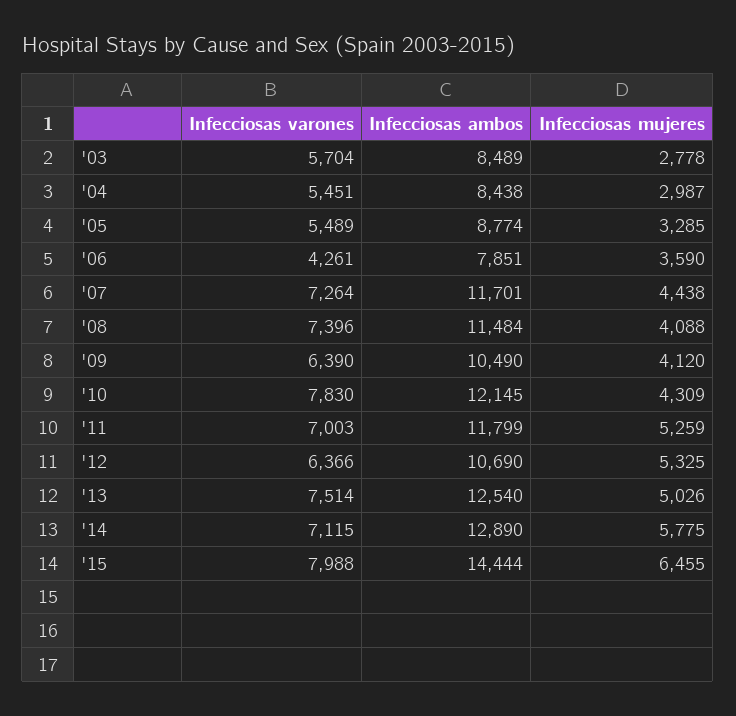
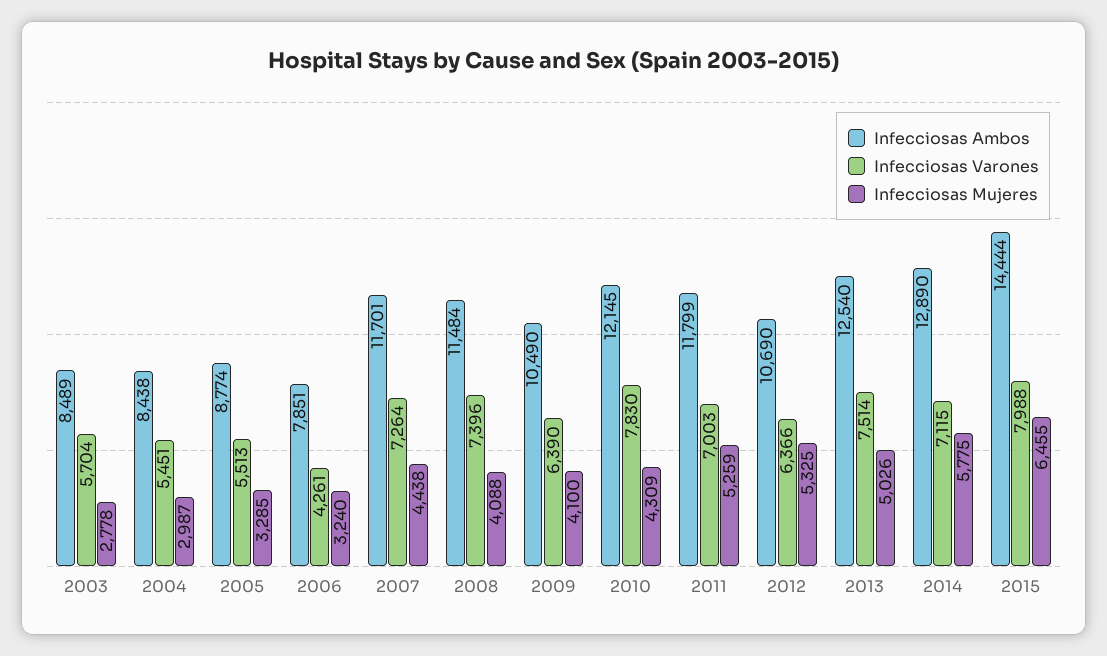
  {
    "Infecciosas varones": {
      "'03": 5704,
      "'04": 5451,
-     "'05": 5489,
+     "'05": 5513,
      "'06": 4261,
      "'07": 7264,
      "'08": 7396,
      "'09": 6390,
      "'10": 7830,
      "'11": 7003,
      "'12": 6366,
      "'13": 7514,
      "'14": 7115,
      "'15": 7988
    },
    "Infecciosas ambos": {
      "'03": 8489,
      "'04": 8438,
      "'05": 8774,
      "'06": 7851,
      "'07": 11701,
      "'08": 11484,
      "'09": 10490,
      "'10": 12145,
      "'11": 11799,
      "'12": 10690,
      "'13": 12540,
      "'14": 12890,
      "'15": 14444
    },
    "Infecciosas mujeres": {
      "'03": 2778,
      "'04": 2987,
      "'05": 3285,
-     "'06": 3590,
+     "'06": 3240,
      "'07": 4438,
      "'08": 4088,
-     "'09": 4120,
+     "'09": 4100,
      "'10": 4309,
      "'11": 5259,
      "'12": 5325,
      "'13": 5026,
      "'14": 5775,
      "'15": 6455
    }
  }

